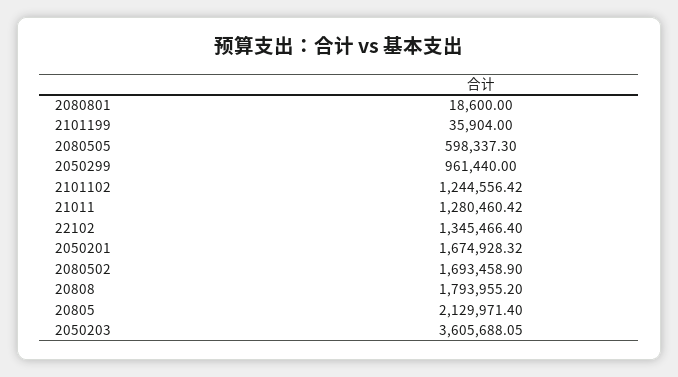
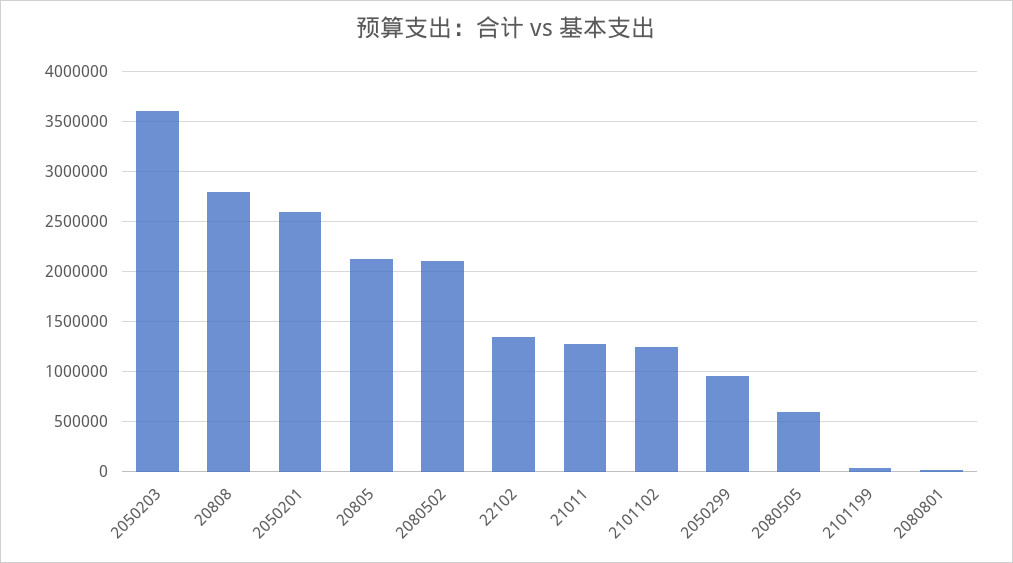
  {
    "2080801": 18600,
    "2101199": 35904,
    "2080505": 598337.3,
    "2050299": 961440,
    "2101102": 1244556.42,
    "21011": 1280460.42,
    "22102": 1345466.4,
-   "2050201": 1674928.32,
+   "2050201": 2600000,
-   "2080502": 1693458.9,
+   "2080502": 2100000,
-   "20808": 1793955.2,
+   "20808": 2800000,
    "20805": 2129971.4,
    "2050203": 3605688.05
  }

